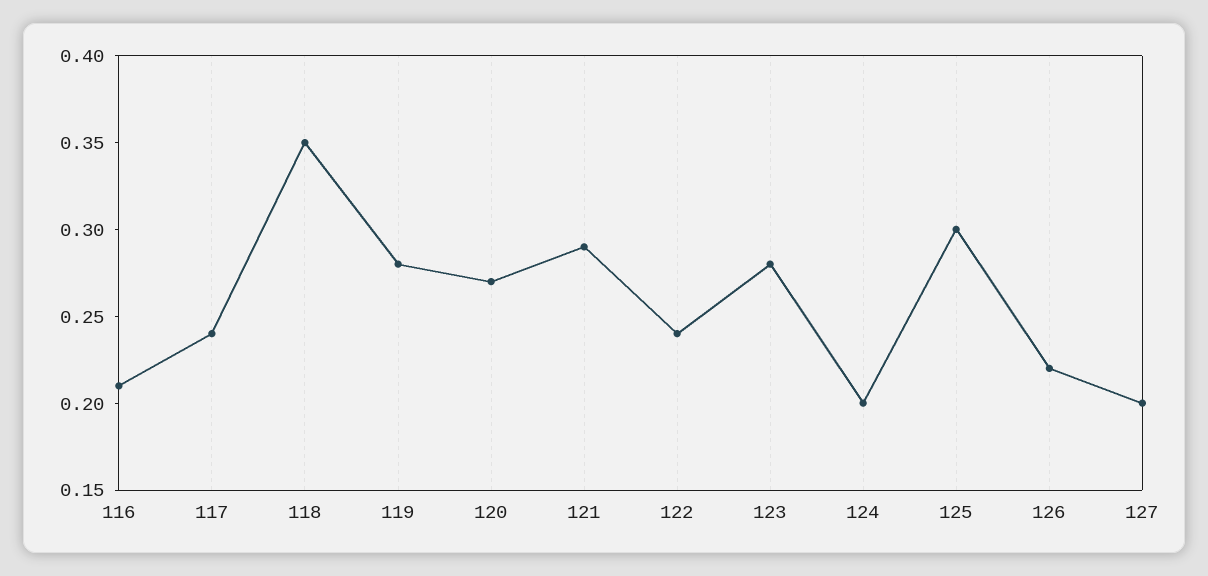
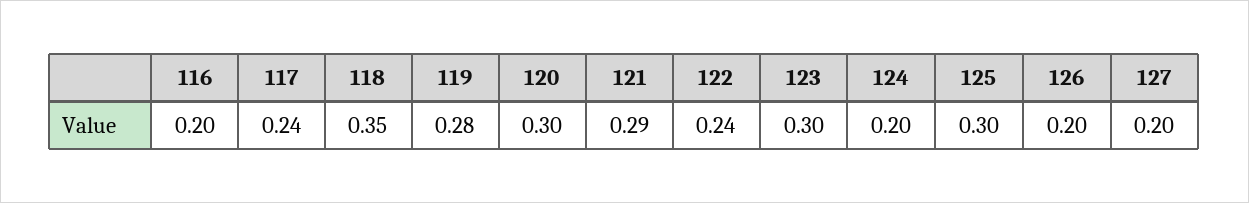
  {
-   "116": 0.21,
+   "116": 0.2,
    "117": 0.24,
    "118": 0.35,
    "119": 0.28,
-   "120": 0.27,
+   "120": 0.3,
    "121": 0.29,
    "122": 0.24,
-   "123": 0.28,
+   "123": 0.3,
    "124": 0.2,
    "125": 0.3,
-   "126": 0.22,
+   "126": 0.2,
    "127": 0.2
  }

